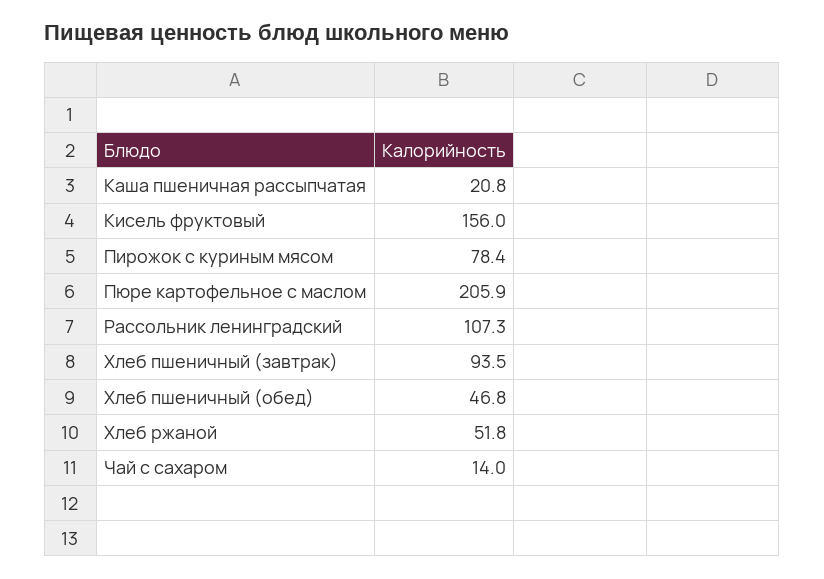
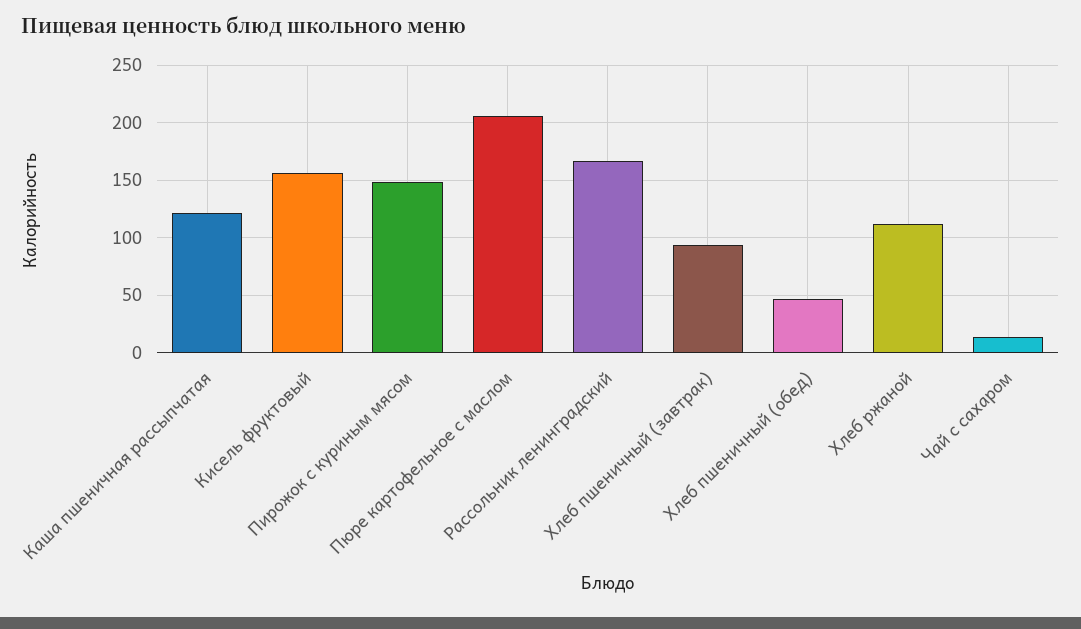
  {
-   "Каша пшеничная рассыпчатая": 20.8,
+   "Каша пшеничная рассыпчатая": 120,
    "Кисель фруктовый": 156,
-   "Пирожок с куриным мясом": 78.4,
+   "Пирожок с куриным мясом": 150,
    "Пюре картофельное с маслом": 205.9,
-   "Рассольник ленинградский": 107.3,
+   "Рассольник ленинградский": 170,
    "Хлеб пшеничный (завтрак)": 93.5,
    "Хлеб пшеничный (обед)": 46.8,
-   "Хлеб ржаной": 51.8,
+   "Хлеб ржаной": 110,
    "Чай с сахаром": 14
  }

